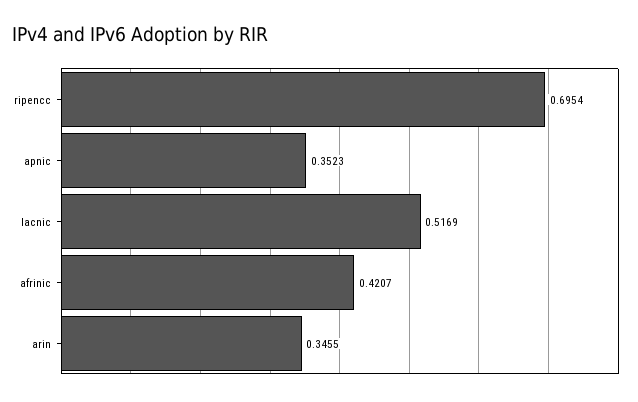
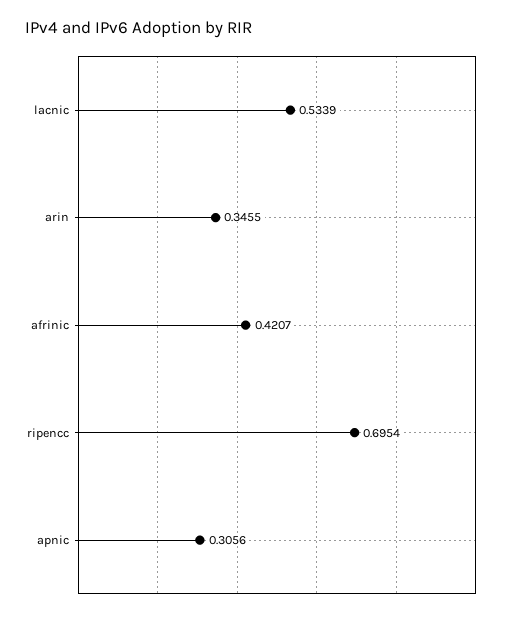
  {
    "ripencc": 0.6954,
-   "apnic": 0.3523,
+   "apnic": 0.3056,
-   "lacnic": 0.5169,
+   "lacnic": 0.5339,
    "afrinic": 0.4207,
    "arin": 0.3455
  }

